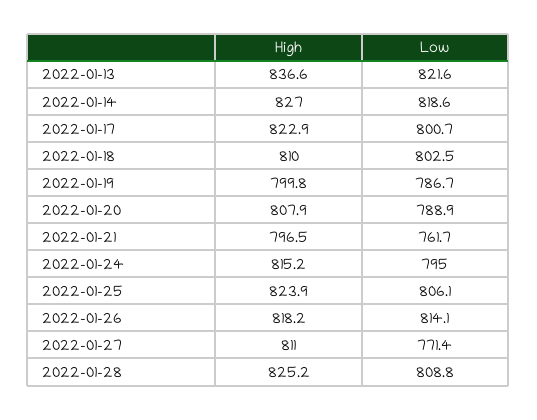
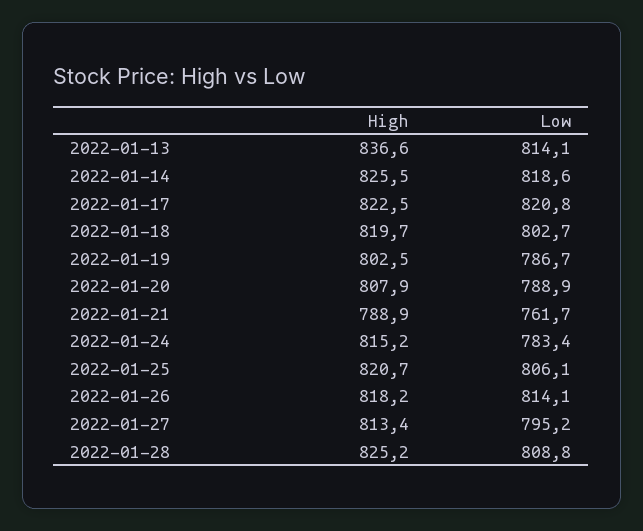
  {
    "High": {
      "2022-01-13": 836.6,
-     "2022-01-14": 827,
+     "2022-01-14": 825.5,
-     "2022-01-17": 822.9,
+     "2022-01-17": 822.5,
-     "2022-01-18": 810,
+     "2022-01-18": 819.7,
-     "2022-01-19": 799.8,
+     "2022-01-19": 802.5,
      "2022-01-20": 807.9,
-     "2022-01-21": 796.5,
+     "2022-01-21": 788.9,
      "2022-01-24": 815.2,
-     "2022-01-25": 823.9,
+     "2022-01-25": 820.7,
      "2022-01-26": 818.2,
-     "2022-01-27": 811,
+     "2022-01-27": 813.4,
      "2022-01-28": 825.2
    },
    "Low": {
-     "2022-01-13": 821.6,
+     "2022-01-13": 814.1,
      "2022-01-14": 818.6,
-     "2022-01-17": 800.7,
+     "2022-01-17": 820.8,
-     "2022-01-18": 802.5,
+     "2022-01-18": 802.7,
      "2022-01-19": 786.7,
      "2022-01-20": 788.9,
      "2022-01-21": 761.7,
-     "2022-01-24": 795,
+     "2022-01-24": 783.4,
      "2022-01-25": 806.1,
      "2022-01-26": 814.1,
-     "2022-01-27": 771.4,
+     "2022-01-27": 795.2,
      "2022-01-28": 808.8
    }
  }

